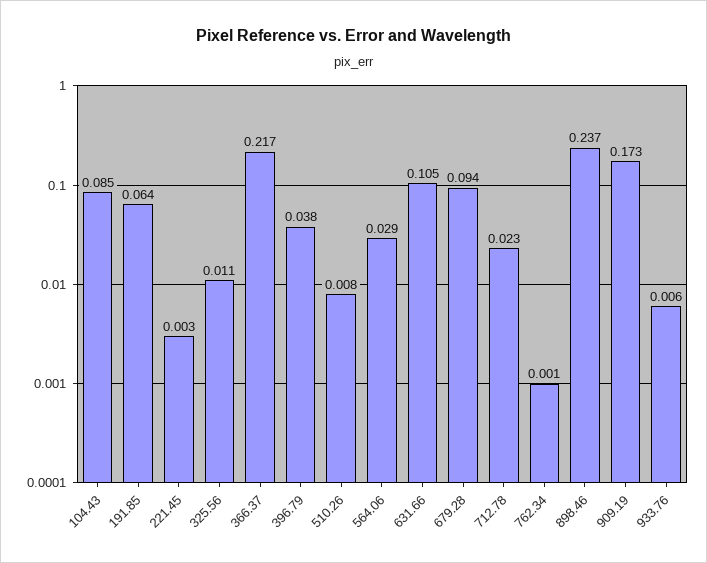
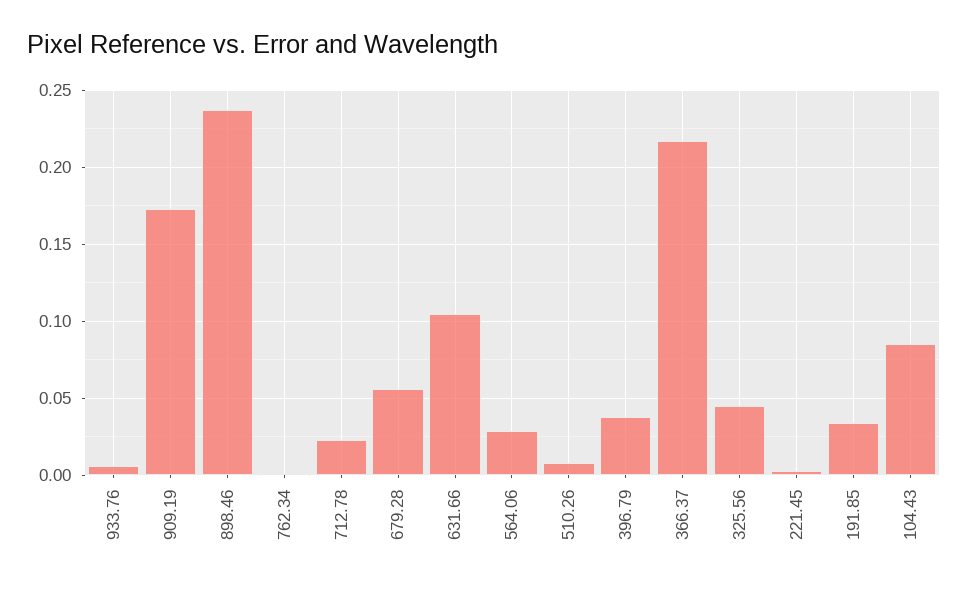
  {
    "104.43": 0.085,
-   "191.85": 0.064,
+   "191.85": 0.035,
    "221.45": 0.003,
-   "325.56": 0.011,
+   "325.56": 0.045,
    "366.37": 0.217,
    "396.79": 0.038,
    "510.26": 0.008,
    "564.06": 0.029,
    "631.66": 0.105,
-   "679.28": 0.094,
+   "679.28": 0.055,
    "712.78": 0.023,
    "762.34": 0.001,
    "898.46": 0.237,
    "909.19": 0.173,
    "933.76": 0.006
  }

